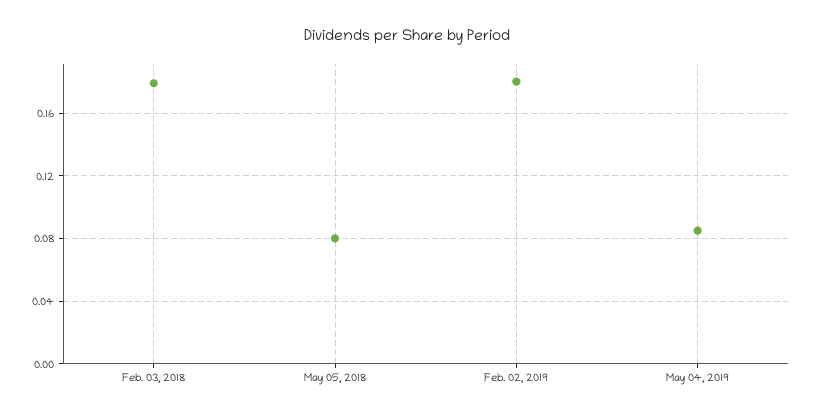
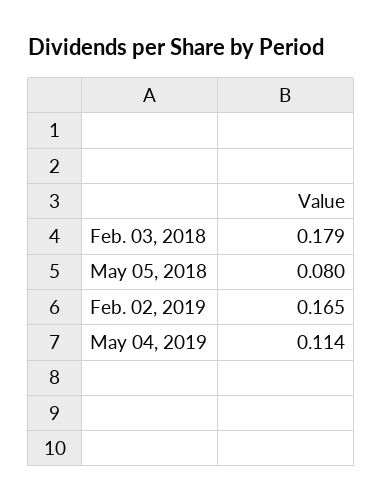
  {
    "Feb. 03, 2018": 0.179,
    "May 05, 2018": 0.08,
-   "Feb. 02, 2019": 0.18,
+   "Feb. 02, 2019": 0.165,
-   "May 04, 2019": 0.085
+   "May 04, 2019": 0.114
  }

